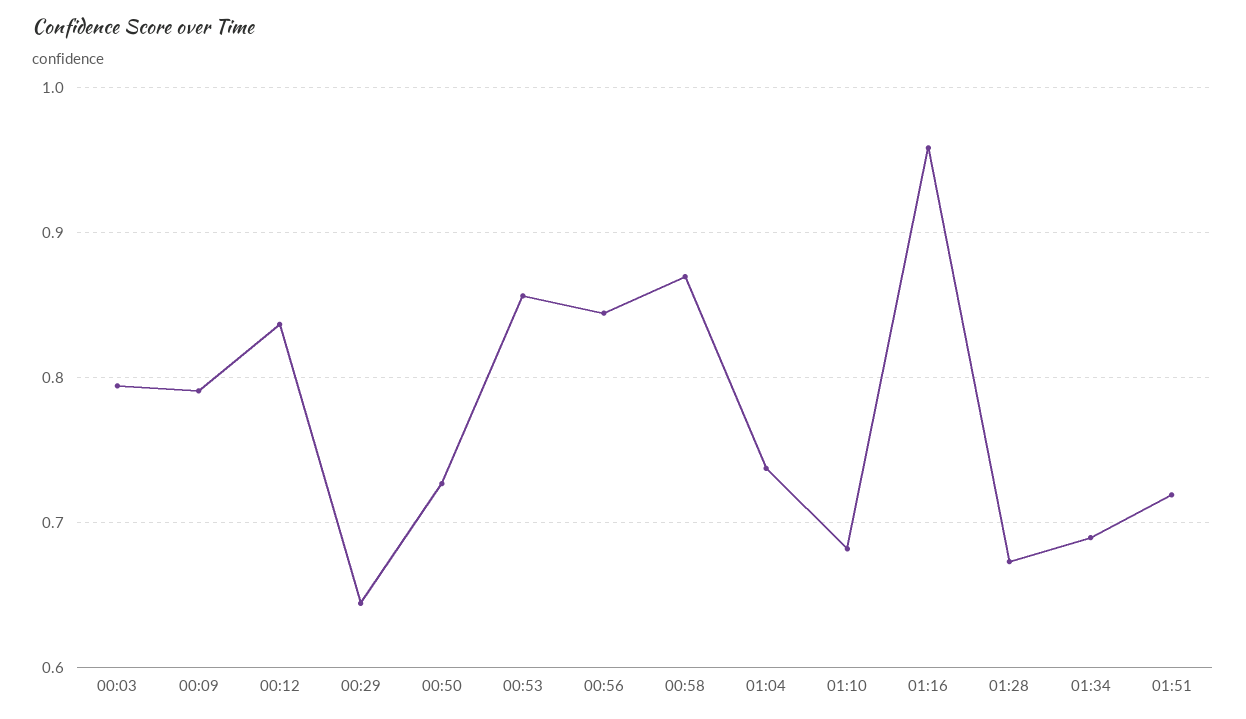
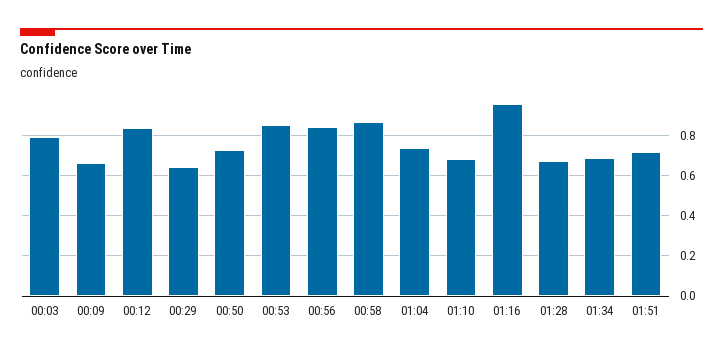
  {
    "00:03": 0.79,
-   "00:09": 0.79,
+   "00:09": 0.65,
    "00:12": 0.84,
    "00:29": 0.64,
    "00:50": 0.73,
    "00:53": 0.86,
    "00:56": 0.84,
    "00:58": 0.87,
    "01:04": 0.74,
    "01:10": 0.68,
    "01:16": 0.96,
    "01:28": 0.67,
    "01:34": 0.69,
    "01:51": 0.72
  }

